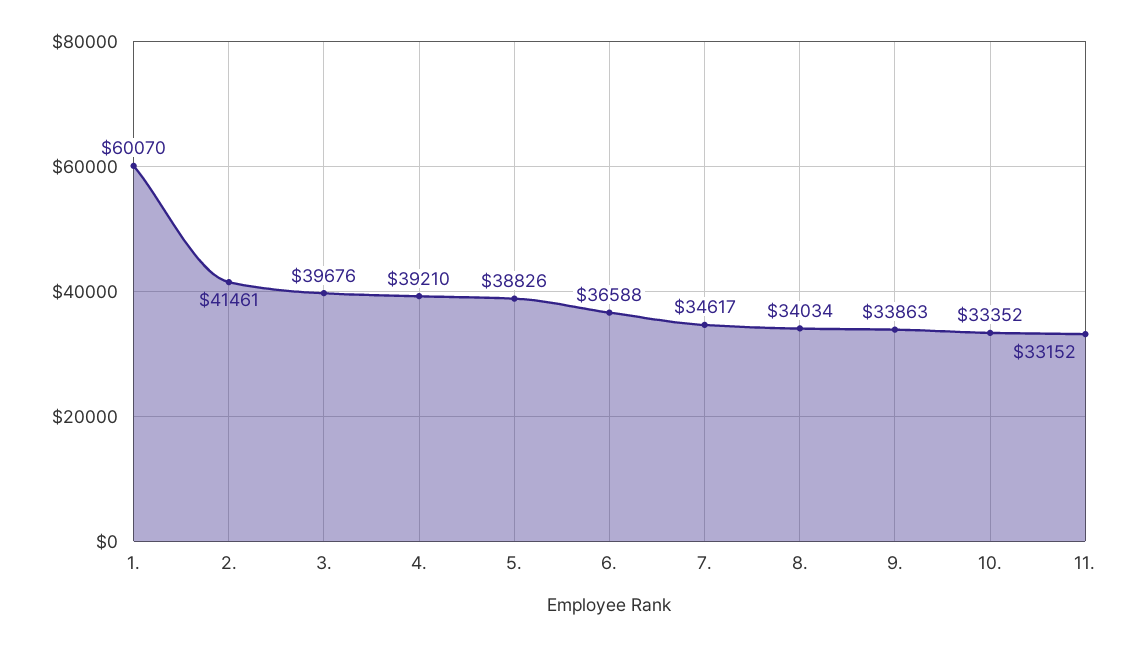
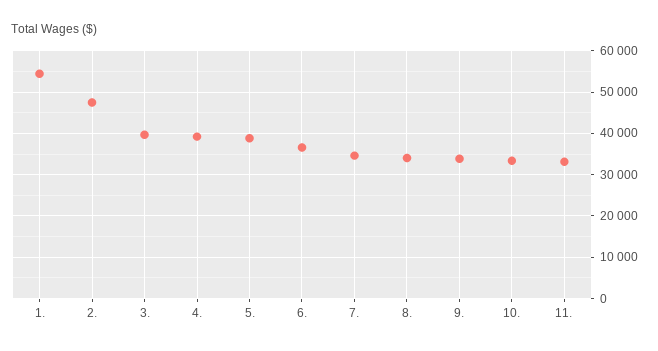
  {
-   "1.": 60070,
+   "1.": 54000,
-   "2.": 41461,
+   "2.": 48000,
    "3.": 39676,
    "4.": 39210,
    "5.": 38826,
    "6.": 36588,
    "7.": 34617,
    "8.": 34034,
    "9.": 33863,
    "10.": 33352,
    "11.": 33152
  }

